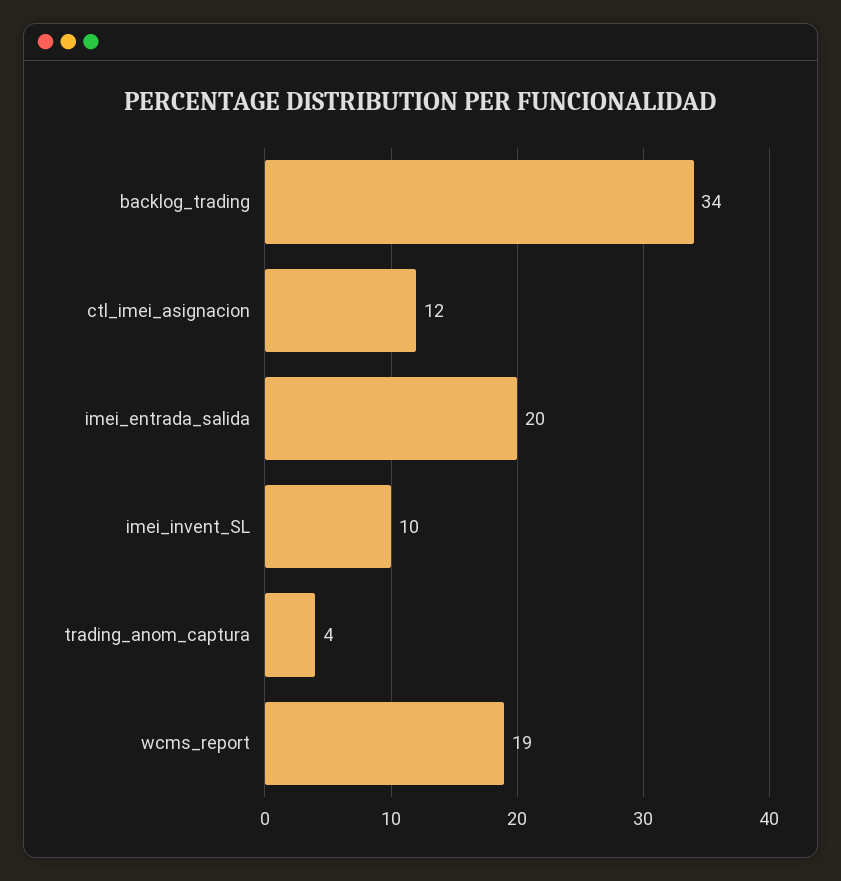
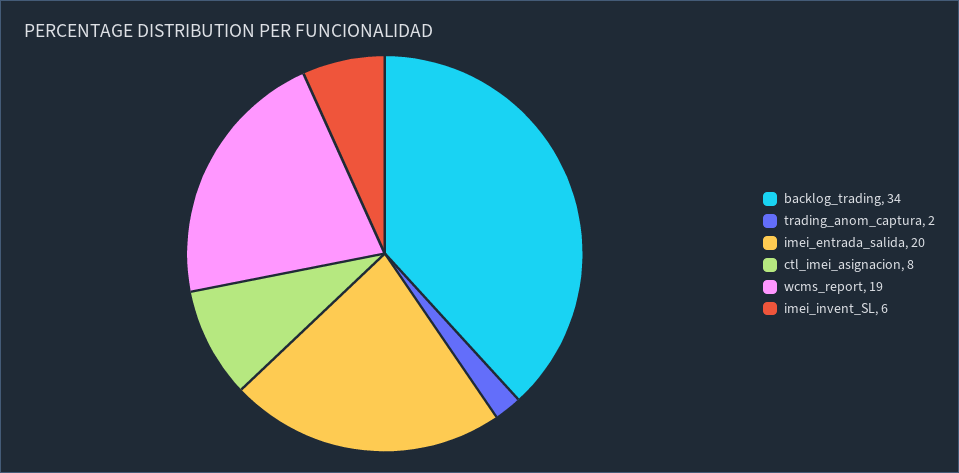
  {
    "backlog_trading": 34,
-   "ctl_imei_asignacion": 12,
+   "ctl_imei_asignacion": 8,
    "imei_entrada_salida": 20,
-   "imei_invent_SL": 10,
+   "imei_invent_SL": 6,
-   "trading_anom_captura": 4,
+   "trading_anom_captura": 2,
    "wcms_report": 19
  }

